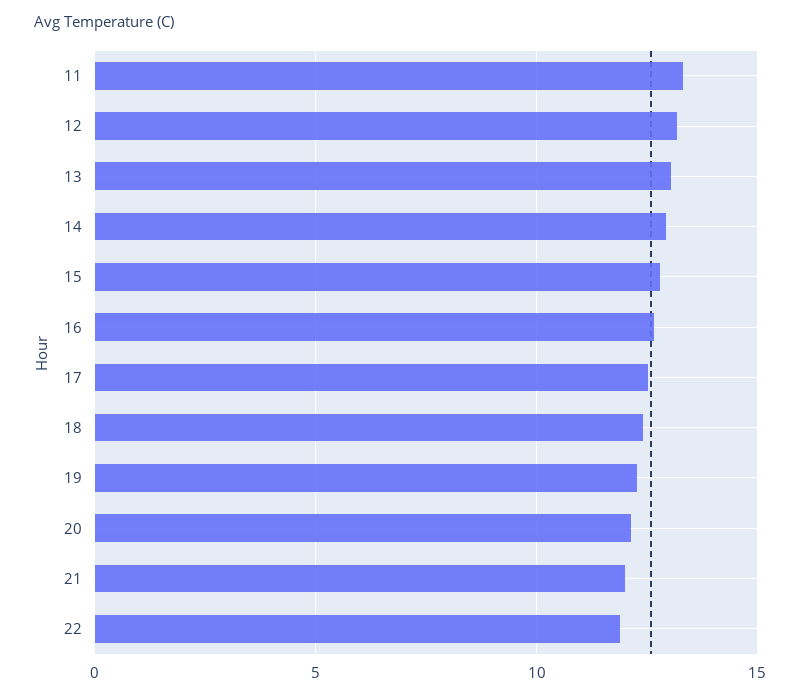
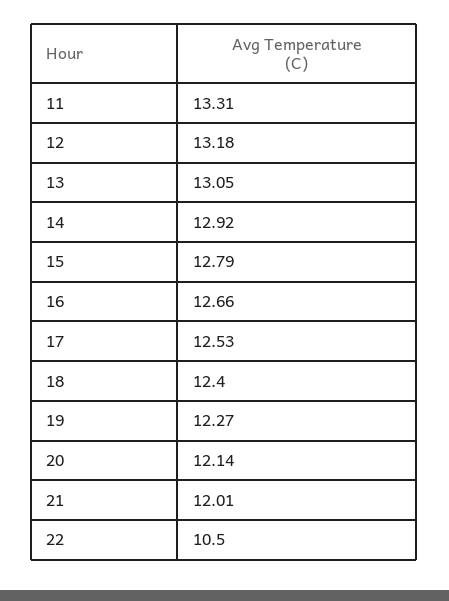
  {
    "11": 13.31,
    "12": 13.18,
    "13": 13.05,
    "14": 12.92,
    "15": 12.79,
    "16": 12.66,
    "17": 12.53,
    "18": 12.4,
    "19": 12.27,
    "20": 12.14,
    "21": 12.01,
-   "22": 12
+   "22": 10.5
  }

